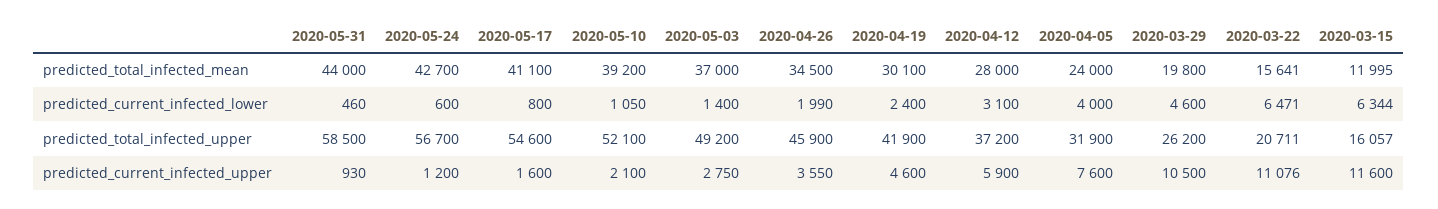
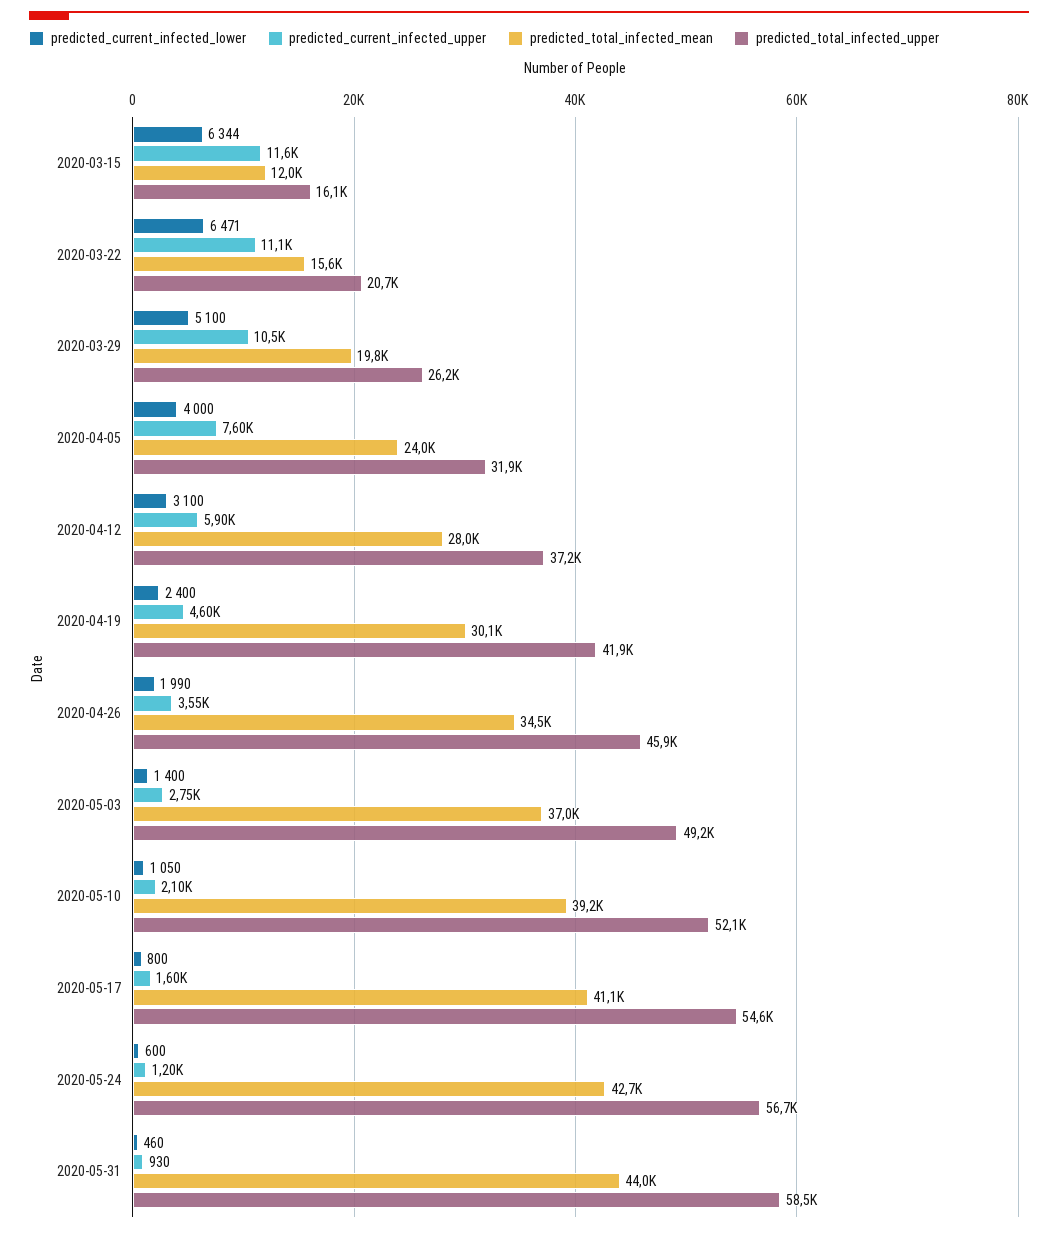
  {
    "predicted_total_infected_mean": {
      "2020-05-31": 44000,
      "2020-05-24": 42700,
      "2020-05-17": 41100,
      "2020-05-10": 39200,
      "2020-05-03": 37000,
      "2020-04-26": 34500,
      "2020-04-19": 30100,
      "2020-04-12": 28000,
      "2020-04-05": 24000,
      "2020-03-29": 19800,
      "2020-03-22": 15641,
      "2020-03-15": 11995
    },
    "predicted_current_infected_lower": {
      "2020-05-31": 460,
      "2020-05-24": 600,
      "2020-05-17": 800,
      "2020-05-10": 1050,
      "2020-05-03": 1400,
      "2020-04-26": 1990,
      "2020-04-19": 2400,
      "2020-04-12": 3100,
      "2020-04-05": 4000,
-     "2020-03-29": 4600,
+     "2020-03-29": 5100,
      "2020-03-22": 6471,
      "2020-03-15": 6344
    },
    "predicted_total_infected_upper": {
      "2020-05-31": 58500,
      "2020-05-24": 56700,
      "2020-05-17": 54600,
      "2020-05-10": 52100,
      "2020-05-03": 49200,
      "2020-04-26": 45900,
      "2020-04-19": 41900,
      "2020-04-12": 37200,
      "2020-04-05": 31900,
      "2020-03-29": 26200,
      "2020-03-22": 20711,
      "2020-03-15": 16057
    },
    "predicted_current_infected_upper": {
      "2020-05-31": 930,
      "2020-05-24": 1200,
      "2020-05-17": 1600,
      "2020-05-10": 2100,
      "2020-05-03": 2750,
      "2020-04-26": 3550,
      "2020-04-19": 4600,
      "2020-04-12": 5900,
      "2020-04-05": 7600,
      "2020-03-29": 10500,
      "2020-03-22": 11076,
      "2020-03-15": 11600
    }
  }

